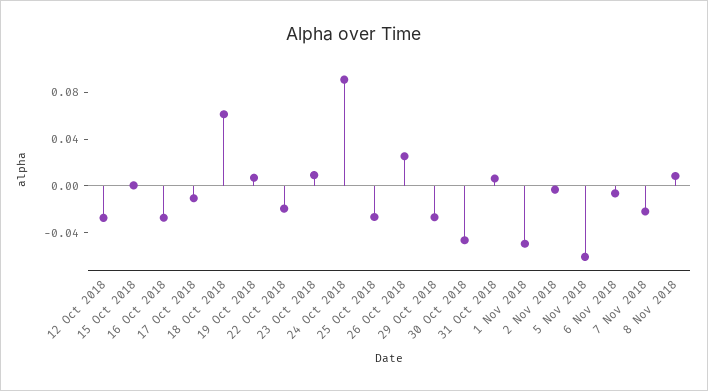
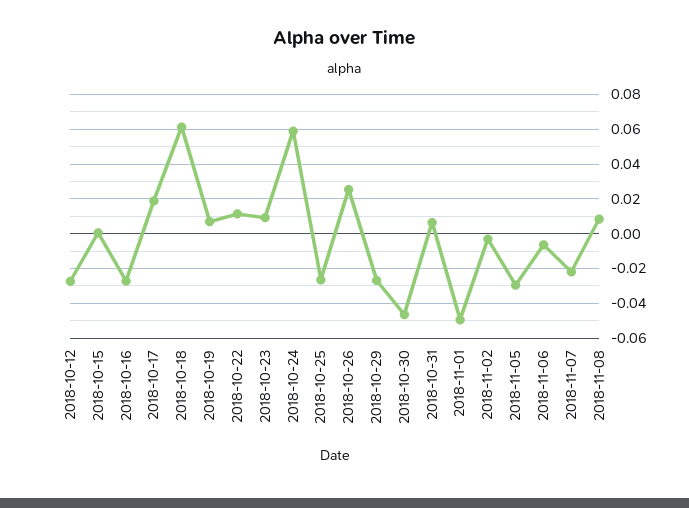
  {
    "12 Oct 2018": -0.025,
    "15 Oct 2018": 0,
    "16 Oct 2018": -0.025,
-   "17 Oct 2018": -0.01,
+   "17 Oct 2018": 0.02,
    "18 Oct 2018": 0.06,
    "19 Oct 2018": 0.005,
-   "22 Oct 2018": -0.02,
+   "22 Oct 2018": 0.01,
    "23 Oct 2018": 0.01,
-   "24 Oct 2018": 0.09,
+   "24 Oct 2018": 0.06,
    "25 Oct 2018": -0.025,
    "26 Oct 2018": 0.025,
    "29 Oct 2018": -0.025,
    "30 Oct 2018": -0.045,
    "31 Oct 2018": 0.005,
    "1 Nov 2018": -0.05,
    "2 Nov 2018": -0.005,
-   "5 Nov 2018": -0.06,
+   "5 Nov 2018": -0.03,
    "6 Nov 2018": -0.005,
    "7 Nov 2018": -0.02,
    "8 Nov 2018": 0.01
  }

